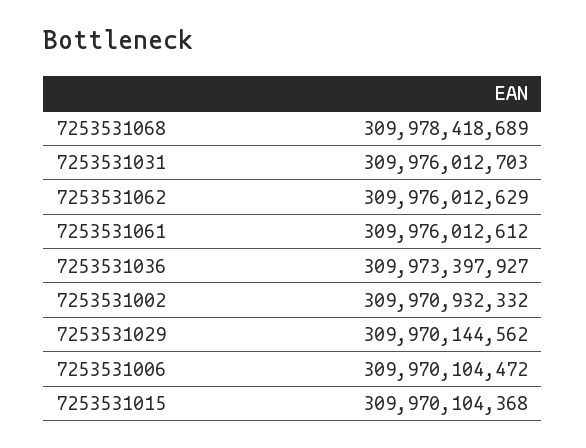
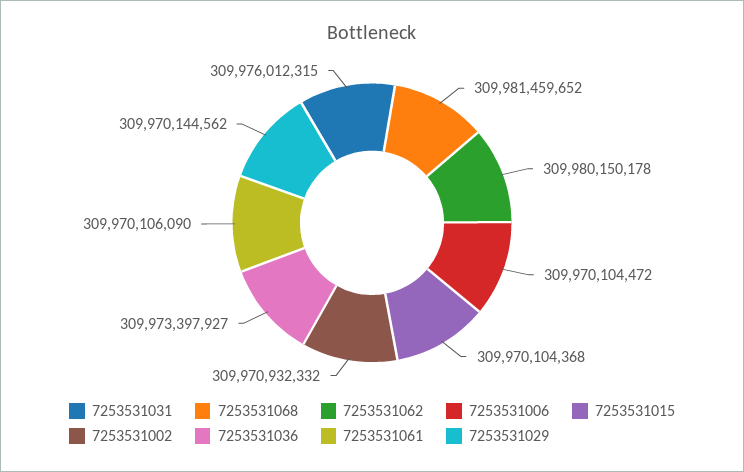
  {
-   "7253531068": 309978418689,
+   "7253531068": 309981459652,
-   "7253531031": 309976012703,
+   "7253531031": 309976012315,
-   "7253531062": 309976012629,
+   "7253531062": 309980150178,
-   "7253531061": 309976012612,
+   "7253531061": 309970106090,
    "7253531036": 309973397927,
    "7253531002": 309970932332,
    "7253531029": 309970144562,
    "7253531006": 309970104472,
    "7253531015": 309970104368
  }

